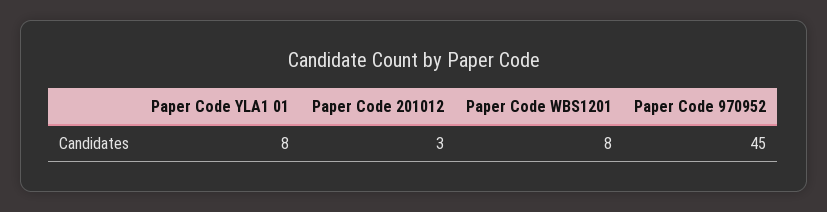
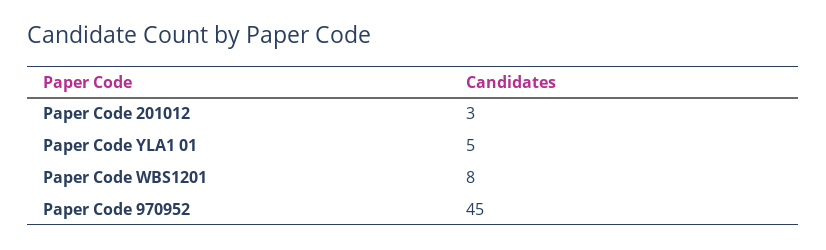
  {
-   "Paper Code YLA1 01": 8,
+   "Paper Code YLA1 01": 5,
    "Paper Code 201012": 3,
    "Paper Code WBS1201": 8,
    "Paper Code 970952": 45
  }

